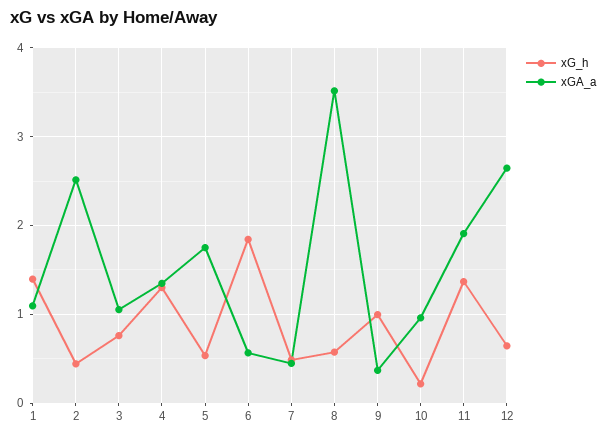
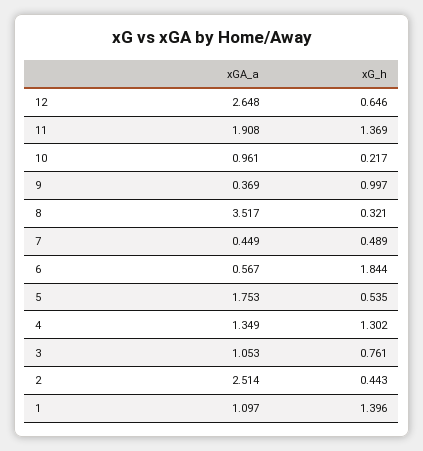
  {
    "xG_h": {
      "1": 1.396,
      "2": 0.443,
      "3": 0.761,
      "4": 1.302,
      "5": 0.535,
      "6": 1.844,
      "7": 0.489,
-     "8": 0.6,
+     "8": 0.321,
      "9": 0.997,
      "10": 0.217,
      "11": 1.369,
      "12": 0.646
    },
    "xGA_a": {
      "1": 1.097,
      "2": 2.514,
      "3": 1.053,
      "4": 1.349,
      "5": 1.753,
      "6": 0.567,
      "7": 0.449,
      "8": 3.517,
      "9": 0.369,
      "10": 0.961,
      "11": 1.908,
      "12": 2.648
    }
  }

